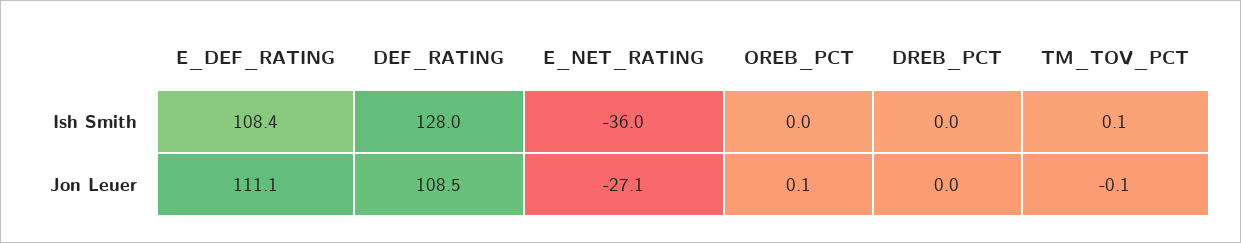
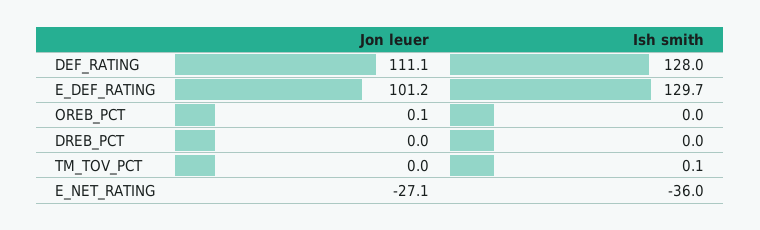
  {
    "E_DEF_RATING": {
-     "Ish Smith": 108.4,
+     "Ish Smith": 129.7,
-     "Jon Leuer": 111.1
+     "Jon Leuer": 101.2
    },
    "DEF_RATING": {
      "Ish Smith": 128,
-     "Jon Leuer": 108.5
+     "Jon Leuer": 111.1
    },
    "E_NET_RATING": {
      "Ish Smith": -36,
      "Jon Leuer": -27.1
    },
    "OREB_PCT": {
      "Ish Smith": 0,
      "Jon Leuer": 0.1
    },
    "DREB_PCT": {
      "Ish Smith": 0,
      "Jon Leuer": 0
    },
    "TM_TOV_PCT": {
      "Ish Smith": 0.1,
-     "Jon Leuer": -0.1
+     "Jon Leuer": 0
    }
  }

